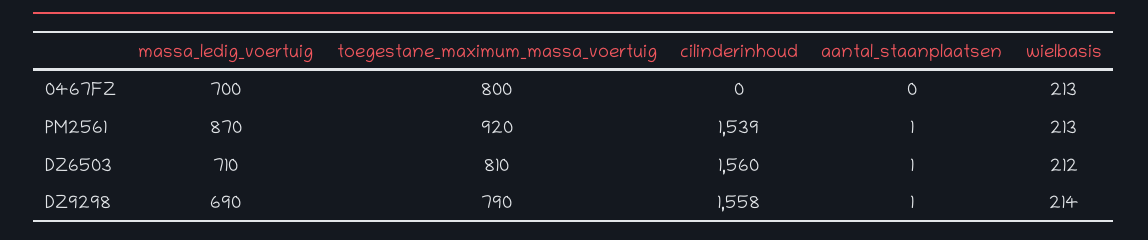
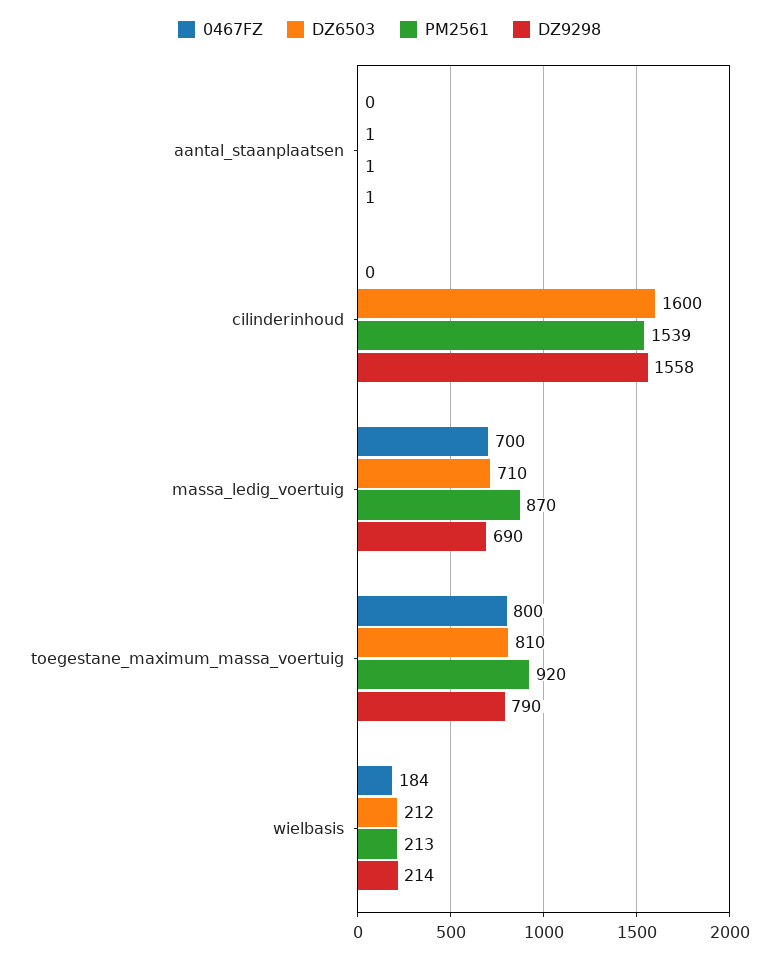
  {
    "0467FZ": {
      "massa_ledig_voertuig": 700,
      "toegestane_maximum_massa_voertuig": 800,
      "cilinderinhoud": 0,
      "aantal_staanplaatsen": 0,
-     "wielbasis": 213
+     "wielbasis": 184
    },
    "PM2561": {
      "massa_ledig_voertuig": 870,
      "toegestane_maximum_massa_voertuig": 920,
      "cilinderinhoud": 1539,
      "aantal_staanplaatsen": 1,
      "wielbasis": 213
    },
    "DZ6503": {
      "massa_ledig_voertuig": 710,
      "toegestane_maximum_massa_voertuig": 810,
-     "cilinderinhoud": 1560,
+     "cilinderinhoud": 1600,
      "aantal_staanplaatsen": 1,
      "wielbasis": 212
    },
    "DZ9298": {
      "massa_ledig_voertuig": 690,
      "toegestane_maximum_massa_voertuig": 790,
      "cilinderinhoud": 1558,
      "aantal_staanplaatsen": 1,
      "wielbasis": 214
    }
  }

